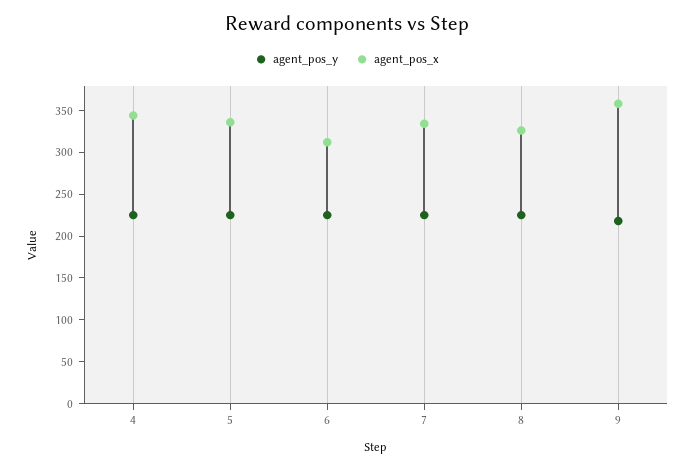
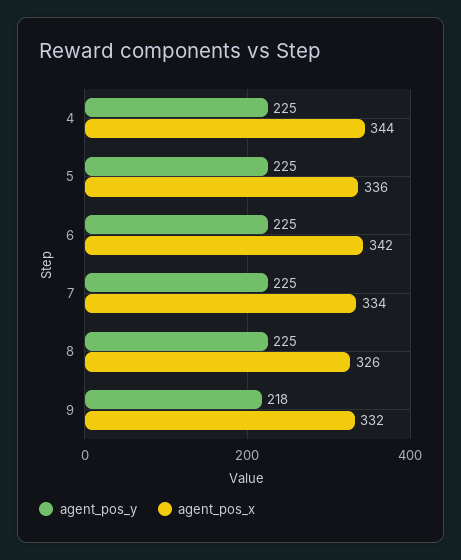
  {
    "agent_pos_y": {
      "4": 225,
      "5": 225,
      "6": 225,
      "7": 225,
      "8": 225,
      "9": 218
    },
    "agent_pos_x": {
      "4": 344,
      "5": 336,
-     "6": 310,
+     "6": 342,
      "7": 334,
      "8": 326,
-     "9": 360
+     "9": 332
    }
  }

